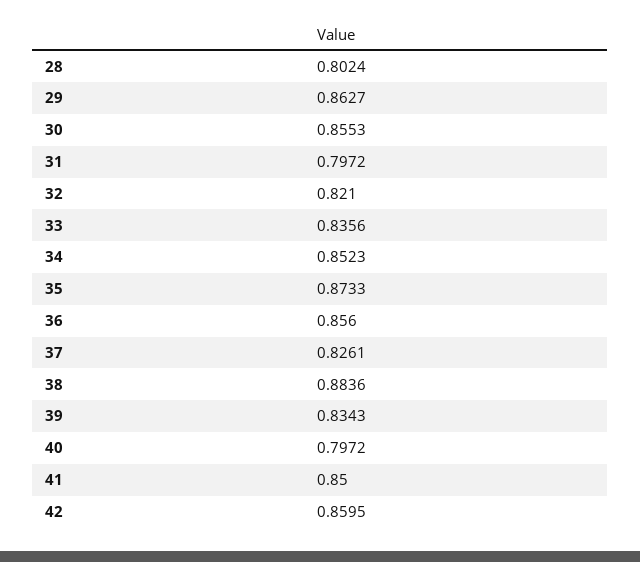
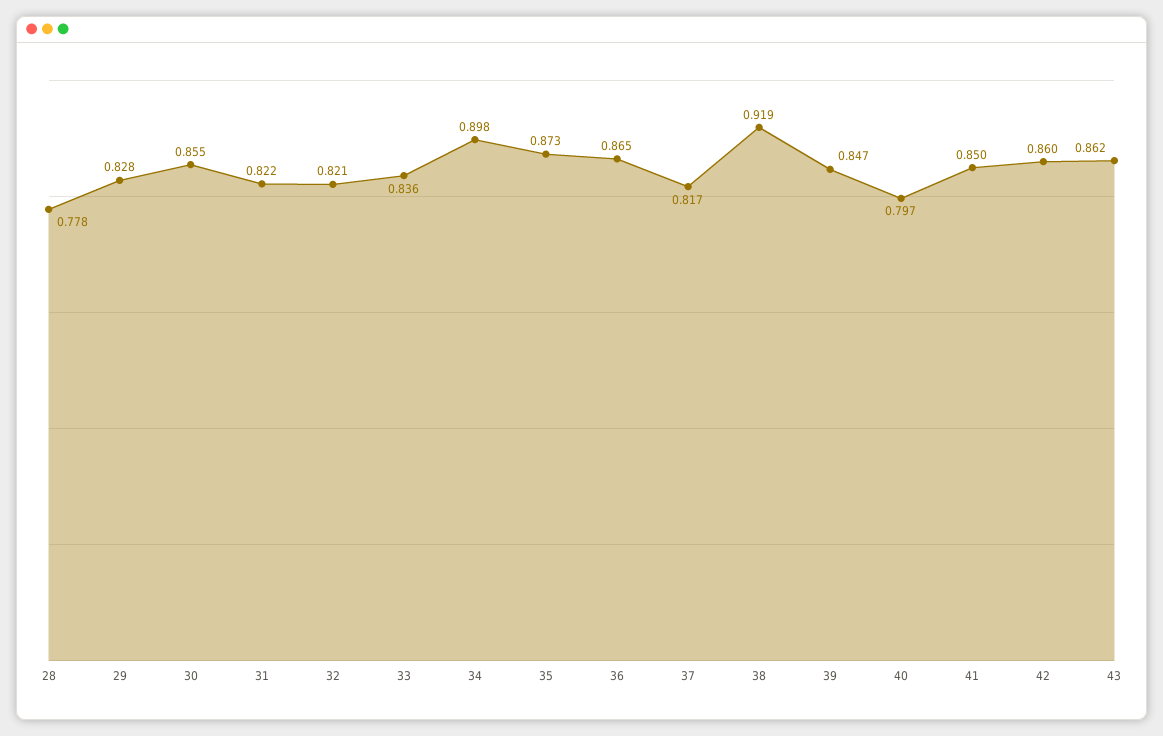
  {
-   "28": 0.8024,
+   "28": 0.778,
-   "29": 0.8627,
+   "29": 0.828,
    "30": 0.8553,
-   "31": 0.7972,
+   "31": 0.822,
    "32": 0.821,
    "33": 0.8356,
-   "34": 0.8523,
+   "34": 0.898,
    "35": 0.8733,
-   "36": 0.856,
+   "36": 0.865,
-   "37": 0.8261,
+   "37": 0.817,
-   "38": 0.8836,
+   "38": 0.919,
-   "39": 0.8343,
+   "39": 0.847,
    "40": 0.7972,
    "41": 0.85,
-   "42": 0.8595
+   "42": 0.8595,
+   "43": 0.862
  }

